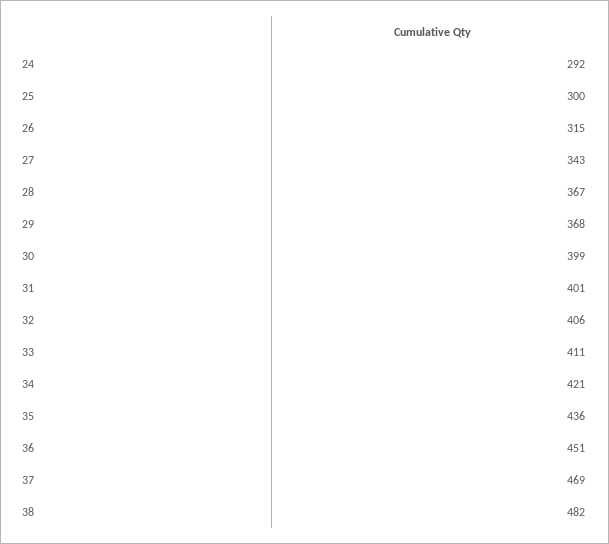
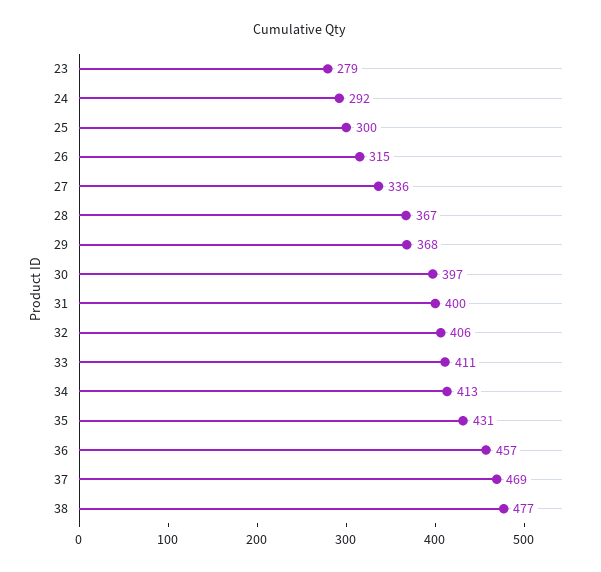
  {
    "24": 292,
    "25": 300,
    "26": 315,
-   "27": 343,
+   "27": 336,
    "28": 367,
    "29": 368,
-   "30": 399,
+   "30": 397,
-   "31": 401,
+   "31": 400,
    "32": 406,
    "33": 411,
-   "34": 421,
+   "34": 413,
-   "35": 436,
+   "35": 431,
-   "36": 451,
+   "36": 457,
    "37": 469,
-   "38": 482
+   "38": 477,
+   "23": 279
  }

